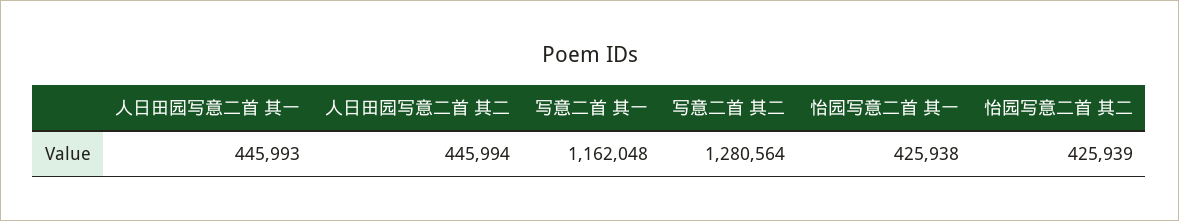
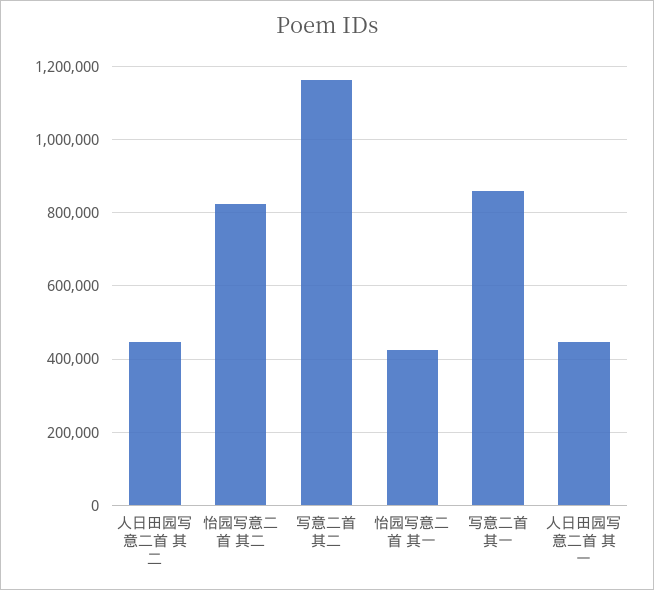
  {
    "人日田园写意二首 其一": 445993,
    "人日田园写意二首 其二": 445994,
-   "写意二首 其一": 1162048,
+   "写意二首 其一": 860000,
-   "写意二首 其二": 1280564,
+   "写意二首 其二": 1160000,
    "怡园写意二首 其一": 425938,
-   "怡园写意二首 其二": 425939
+   "怡园写意二首 其二": 820000
  }

